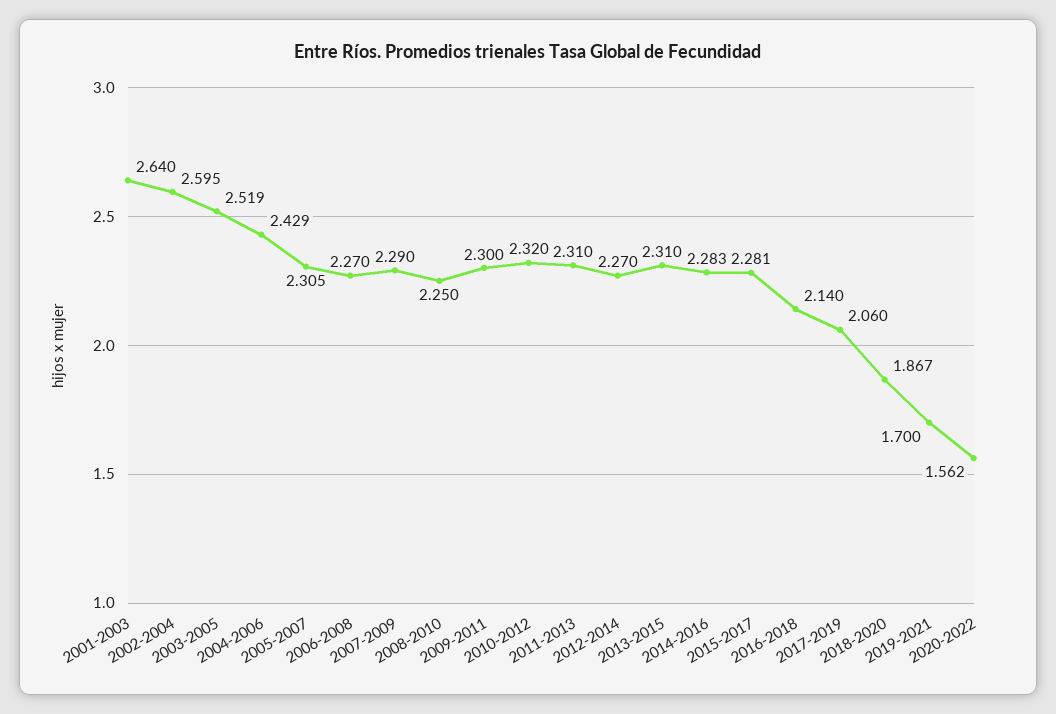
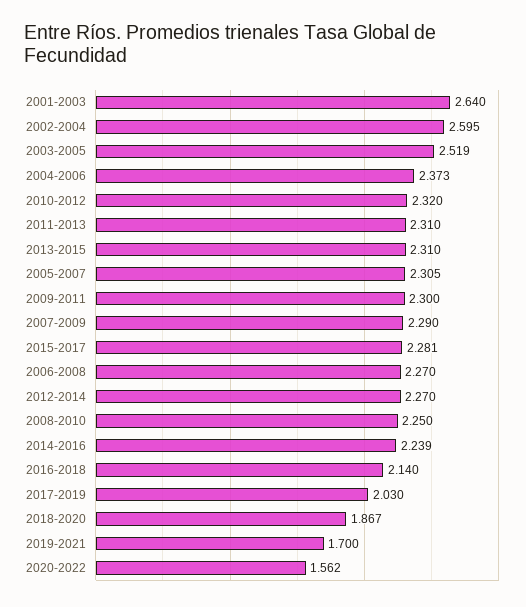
  {
    "2001-2003": 2.64,
    "2002-2004": 2.595,
    "2003-2005": 2.519,
-   "2004-2006": 2.429,
+   "2004-2006": 2.373,
    "2005-2007": 2.305,
    "2006-2008": 2.27,
    "2007-2009": 2.29,
    "2008-2010": 2.25,
    "2009-2011": 2.3,
    "2010-2012": 2.32,
    "2011-2013": 2.31,
    "2012-2014": 2.27,
    "2013-2015": 2.31,
-   "2014-2016": 2.283,
+   "2014-2016": 2.239,
    "2015-2017": 2.281,
    "2016-2018": 2.14,
-   "2017-2019": 2.06,
+   "2017-2019": 2.03,
    "2018-2020": 1.867,
    "2019-2021": 1.7,
    "2020-2022": 1.562
  }

